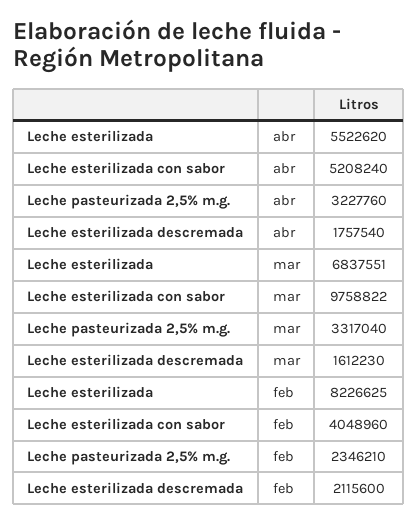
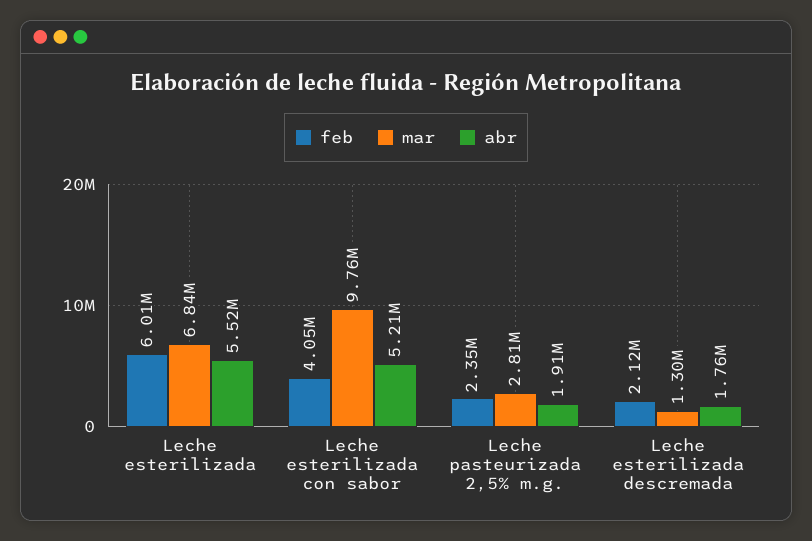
  {
    "abr": {
      "Leche esterilizada": 5522620,
      "Leche esterilizada con sabor": 5208240,
-     "Leche pasteurizada 2,5% m.g.": 3227760,
+     "Leche pasteurizada 2,5% m.g.": 1910000,
      "Leche esterilizada descremada": 1757540
    },
    "mar": {
      "Leche esterilizada": 6837551,
      "Leche esterilizada con sabor": 9758822,
-     "Leche pasteurizada 2,5% m.g.": 3317040,
+     "Leche pasteurizada 2,5% m.g.": 2810000,
-     "Leche esterilizada descremada": 1612230
+     "Leche esterilizada descremada": 1300000
    },
    "feb": {
-     "Leche esterilizada": 8226625,
+     "Leche esterilizada": 6010000,
      "Leche esterilizada con sabor": 4048960,
      "Leche pasteurizada 2,5% m.g.": 2346210,
      "Leche esterilizada descremada": 2115600
    }
  }

